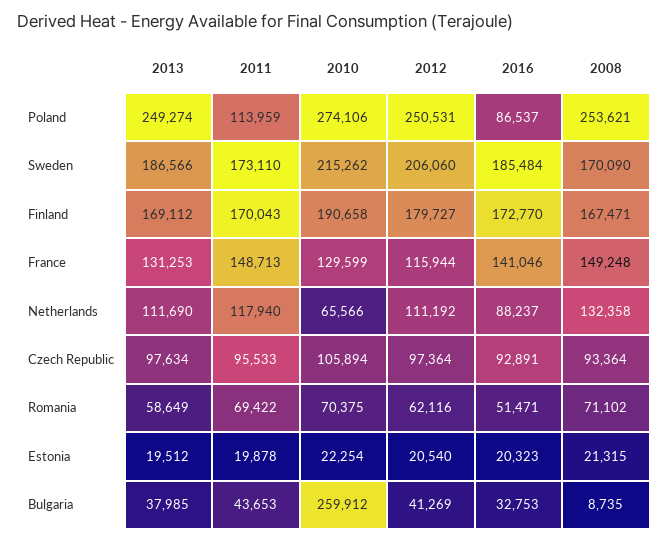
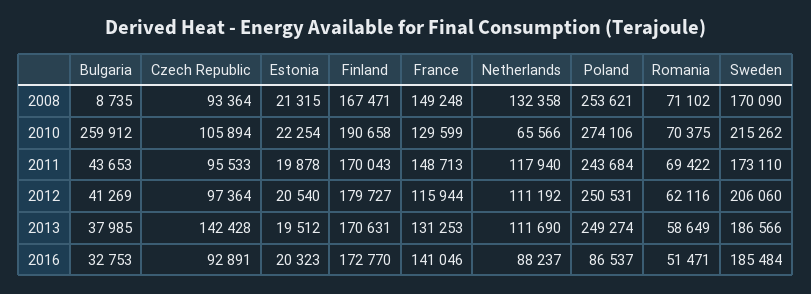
  {
    "2013": {
      "Poland": 249274,
      "Sweden": 186566,
-     "Finland": 169112,
+     "Finland": 170631,
      "France": 131253,
      "Netherlands": 111690,
-     "Czech Republic": 97634,
+     "Czech Republic": 142428,
      "Romania": 58649,
      "Estonia": 19512,
      "Bulgaria": 37985
    },
    "2011": {
-     "Poland": 113959,
+     "Poland": 243684,
      "Sweden": 173110,
      "Finland": 170043,
      "France": 148713,
      "Netherlands": 117940,
      "Czech Republic": 95533,
      "Romania": 69422,
      "Estonia": 19878,
      "Bulgaria": 43653
    },
    "2010": {
      "Poland": 274106,
      "Sweden": 215262,
      "Finland": 190658,
      "France": 129599,
      "Netherlands": 65566,
      "Czech Republic": 105894,
      "Romania": 70375,
      "Estonia": 22254,
      "Bulgaria": 259912
    },
    "2012": {
      "Poland": 250531,
      "Sweden": 206060,
      "Finland": 179727,
      "France": 115944,
      "Netherlands": 111192,
      "Czech Republic": 97364,
      "Romania": 62116,
      "Estonia": 20540,
      "Bulgaria": 41269
    },
    "2016": {
      "Poland": 86537,
      "Sweden": 185484,
      "Finland": 172770,
      "France": 141046,
      "Netherlands": 88237,
      "Czech Republic": 92891,
      "Romania": 51471,
      "Estonia": 20323,
      "Bulgaria": 32753
    },
    "2008": {
      "Poland": 253621,
      "Sweden": 170090,
      "Finland": 167471,
      "France": 149248,
      "Netherlands": 132358,
      "Czech Republic": 93364,
      "Romania": 71102,
      "Estonia": 21315,
      "Bulgaria": 8735
    }
  }

